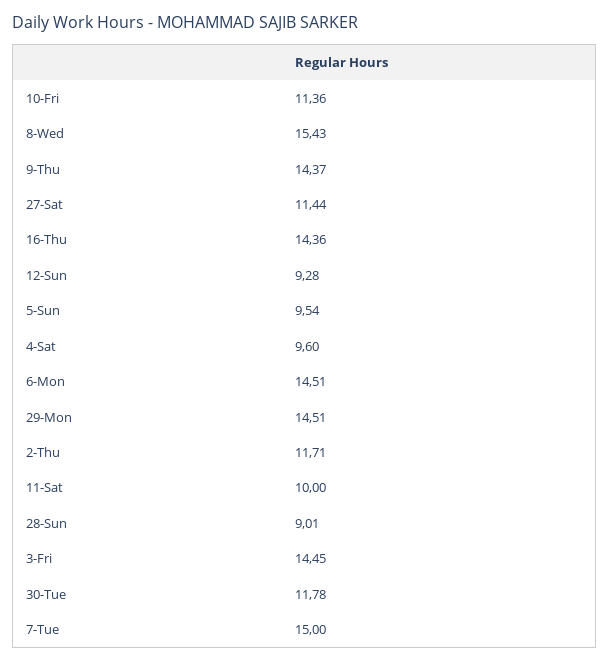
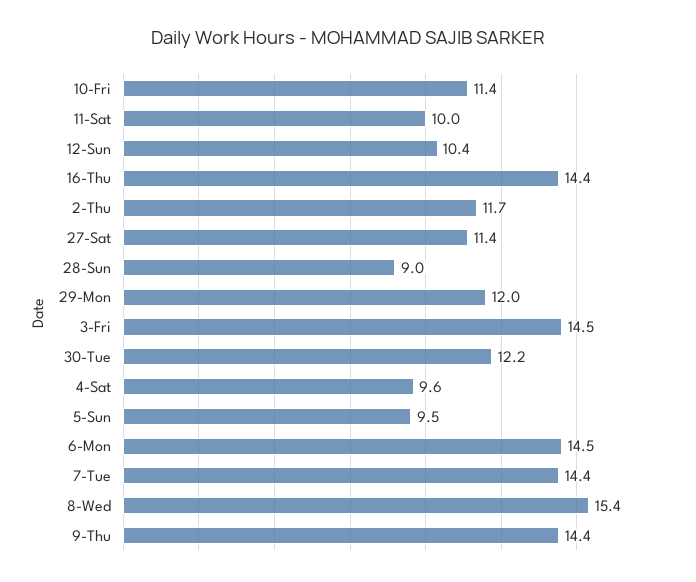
  {
    "10-Fri": 11.36,
    "8-Wed": 15.43,
    "9-Thu": 14.37,
    "27-Sat": 11.44,
    "16-Thu": 14.36,
-   "12-Sun": 9.28,
+   "12-Sun": 10.4,
    "5-Sun": 9.54,
    "4-Sat": 9.6,
    "6-Mon": 14.51,
-   "29-Mon": 14.51,
+   "29-Mon": 12,
    "2-Thu": 11.71,
    "11-Sat": 10,
    "28-Sun": 9.01,
    "3-Fri": 14.45,
-   "30-Tue": 11.78,
+   "30-Tue": 12.2,
-   "7-Tue": 15
+   "7-Tue": 14.4
  }

